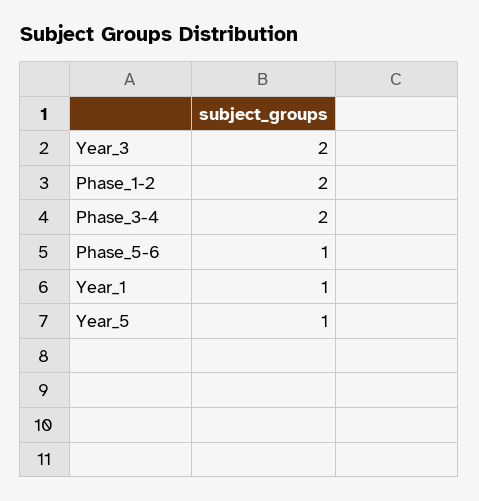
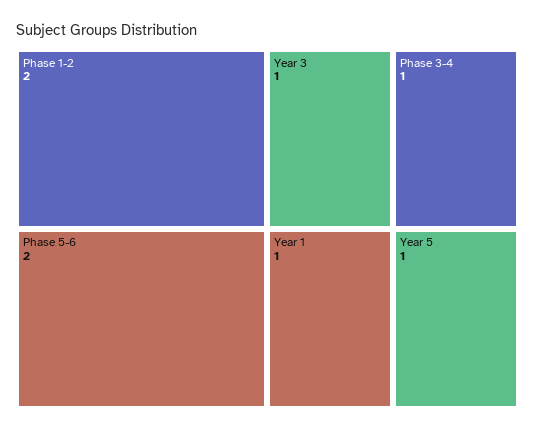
  {
-   "Year_3": 2,
+   "Year_3": 1,
    "Phase_1-2": 2,
-   "Phase_3-4": 2,
+   "Phase_3-4": 1,
-   "Phase_5-6": 1,
+   "Phase_5-6": 2,
    "Year_1": 1,
    "Year_5": 1
  }

